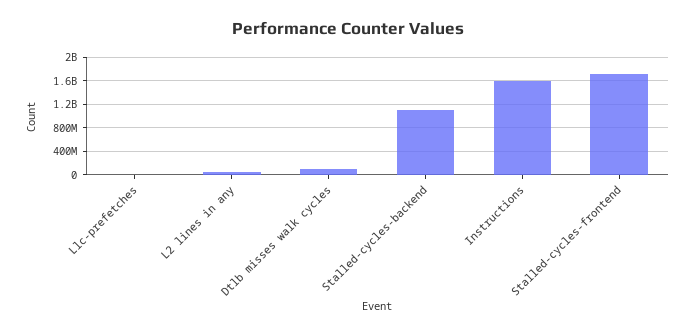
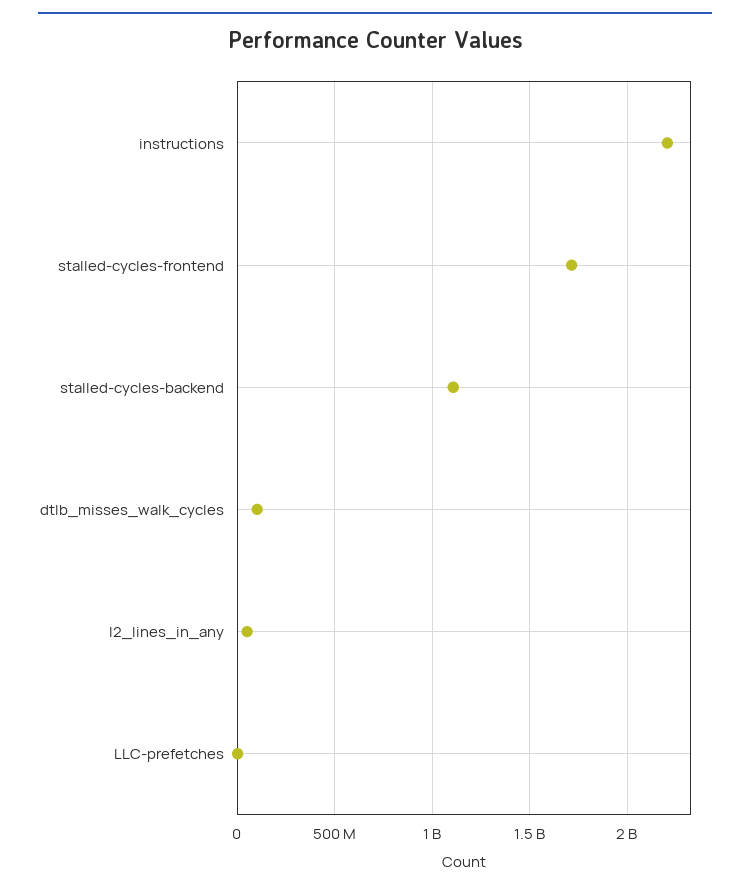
  {
    "Llc-prefetches": 0,
    "L2 lines in any": 50000000,
    "Dtlb misses walk cycles": 100000000,
    "Stalled-cycles-backend": 1100000000,
-   "Instructions": 1600000000,
+   "Instructions": 2200000000,
    "Stalled-cycles-frontend": 1700000000
  }

